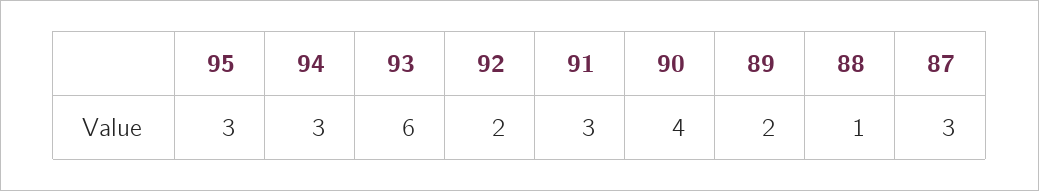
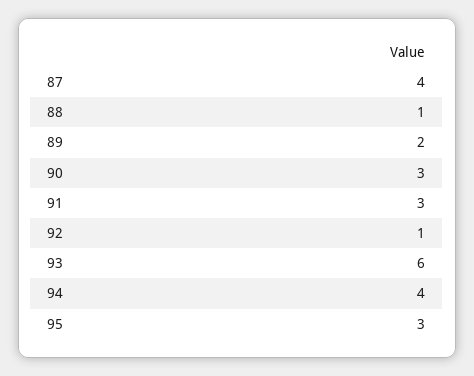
  {
    "95": 3,
-   "94": 3,
+   "94": 4,
    "93": 6,
-   "92": 2,
+   "92": 1,
    "91": 3,
-   "90": 4,
+   "90": 3,
    "89": 2,
    "88": 1,
-   "87": 3
+   "87": 4
  }

